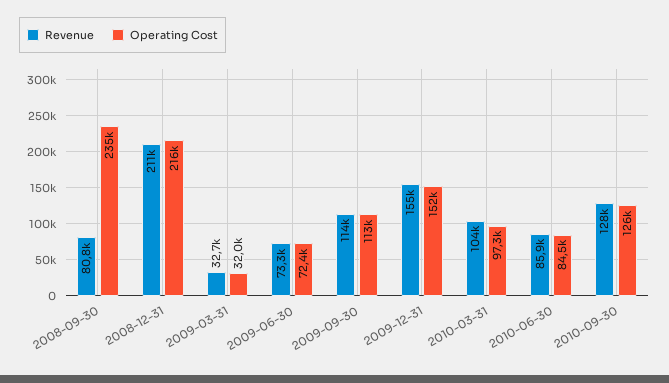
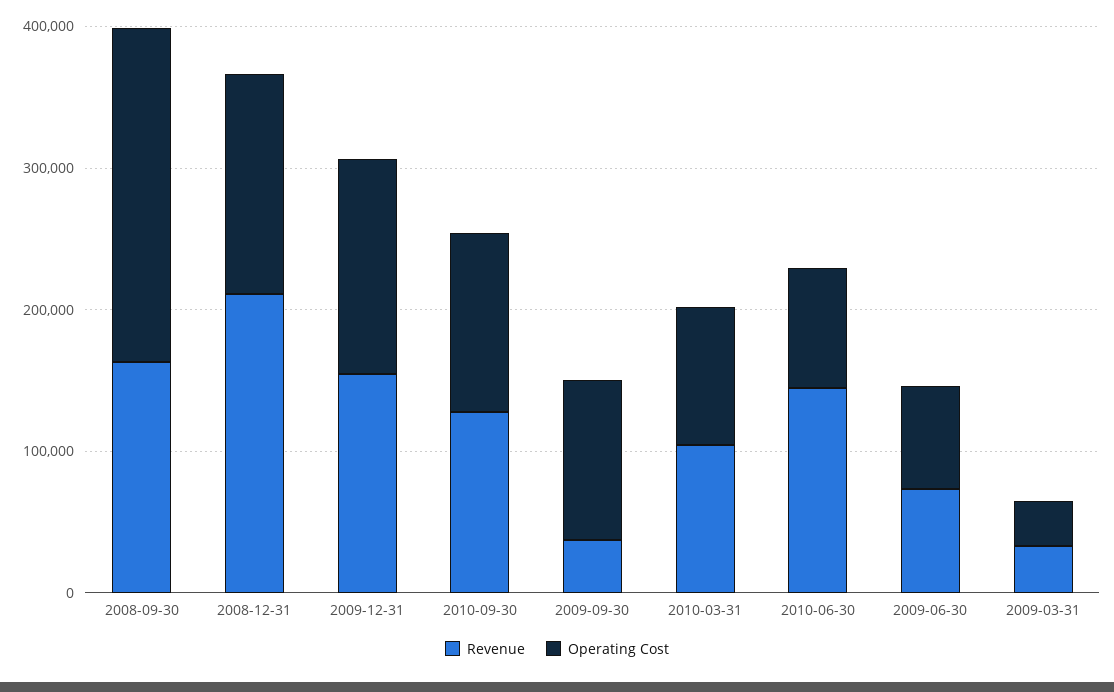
  {
    "Revenue": {
-     "2008-09-30": 80800,
+     "2008-09-30": 160000,
      "2008-12-31": 211000,
      "2009-03-31": 32700,
      "2009-06-30": 73300,
-     "2009-09-30": 114000,
+     "2009-09-30": 40000,
      "2009-12-31": 155000,
      "2010-03-31": 104000,
-     "2010-06-30": 85900,
+     "2010-06-30": 140000,
      "2010-09-30": 128000
    },
    "Operating Cost": {
      "2008-09-30": 235000,
-     "2008-12-31": 216000,
+     "2008-12-31": 160000,
      "2009-03-31": 32000,
      "2009-06-30": 72400,
      "2009-09-30": 113000,
      "2009-12-31": 152000,
      "2010-03-31": 97300,
      "2010-06-30": 84500,
      "2010-09-30": 126000
    }
  }

